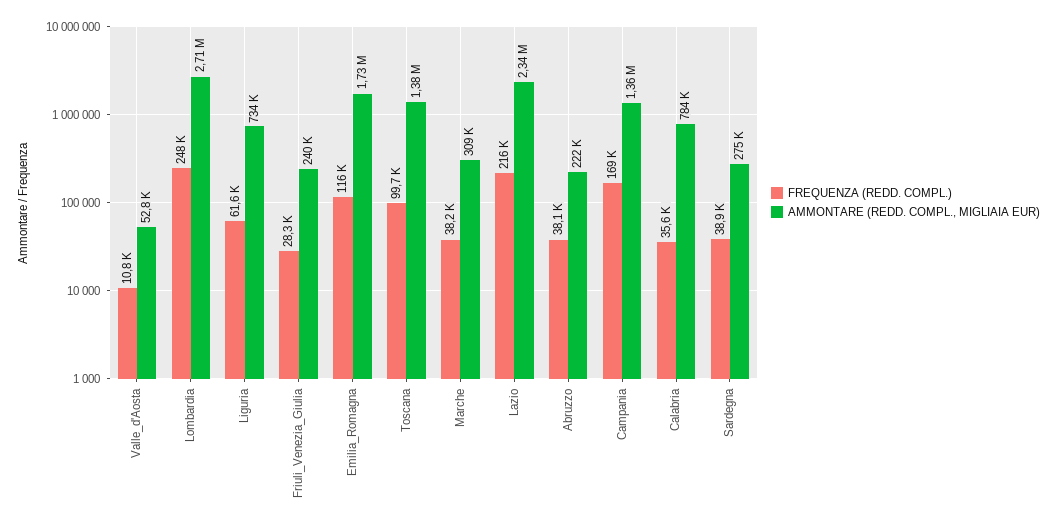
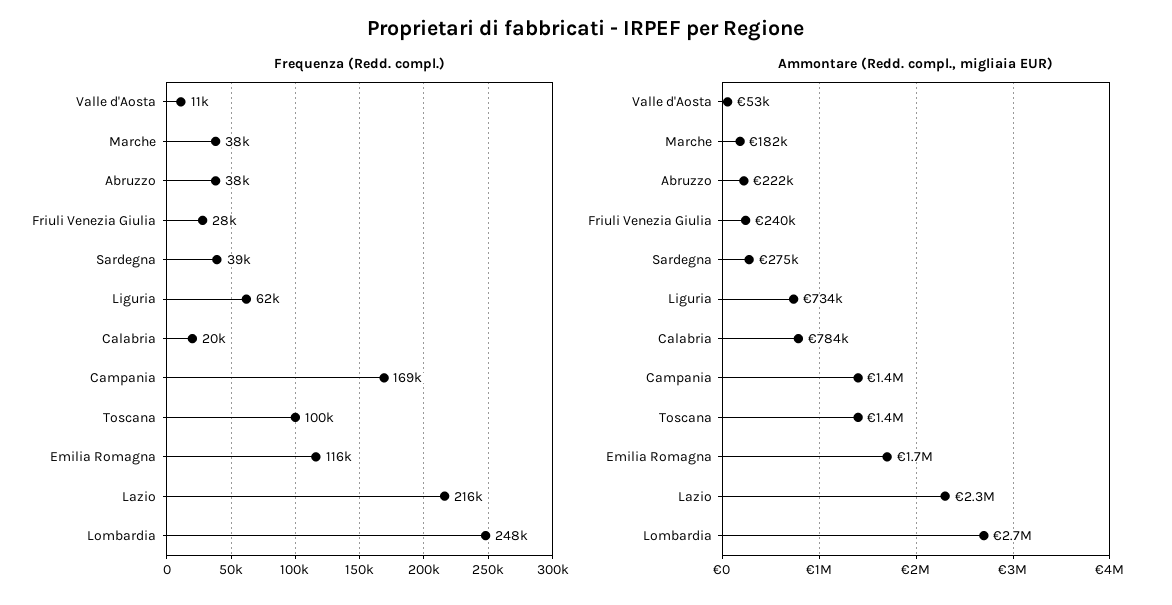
  {
    "FREQUENZA (REDD. COMPL.)": {
      "Valle_d'Aosta": 10800,
      "Lombardia": 248000,
      "Liguria": 61600,
      "Friuli_Venezia_Giulia": 28300,
      "Emilia_Romagna": 116000,
      "Toscana": 99700,
      "Marche": 38200,
      "Lazio": 216000,
      "Abruzzo": 38100,
      "Campania": 169000,
-     "Calabria": 35600,
+     "Calabria": 20000,
      "Sardegna": 38900
    },
    "AMMONTARE (REDD. COMPL., MIGLIAIA EUR)": {
      "Valle_d'Aosta": 52800,
      "Lombardia": 2710000,
      "Liguria": 734000,
      "Friuli_Venezia_Giulia": 240000,
      "Emilia_Romagna": 1730000,
      "Toscana": 1380000,
-     "Marche": 309000,
+     "Marche": 182000,
      "Lazio": 2340000,
      "Abruzzo": 222000,
      "Campania": 1360000,
      "Calabria": 784000,
      "Sardegna": 275000
    }
  }

